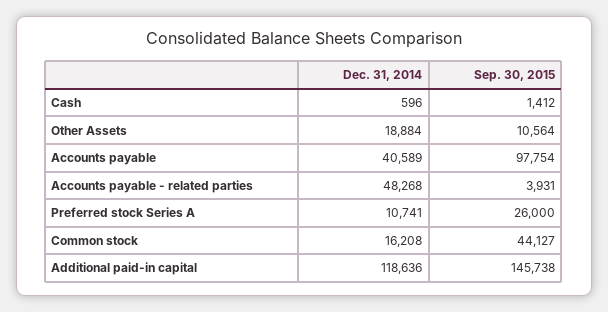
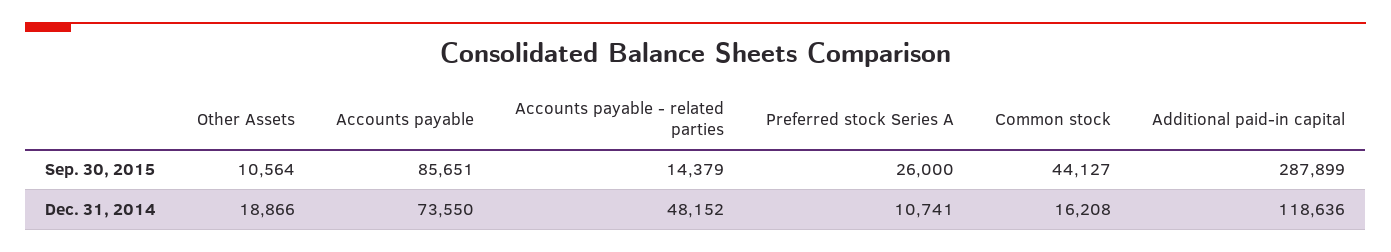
  {
    "Dec. 31, 2014": {
-     "Cash": 596,
-     "Other Assets": 18884,
+     "Other Assets": 18866,
-     "Accounts payable": 40589,
+     "Accounts payable": 73550,
-     "Accounts payable - related parties": 48268,
+     "Accounts payable - related parties": 48152,
      "Preferred stock Series A": 10741,
      "Common stock": 16208,
      "Additional paid-in capital": 118636
    },
    "Sep. 30, 2015": {
-     "Cash": 1412,
      "Other Assets": 10564,
-     "Accounts payable": 97754,
+     "Accounts payable": 85651,
-     "Accounts payable - related parties": 3931,
+     "Accounts payable - related parties": 14379,
      "Preferred stock Series A": 26000,
      "Common stock": 44127,
-     "Additional paid-in capital": 145738
+     "Additional paid-in capital": 287899
    }
  }

